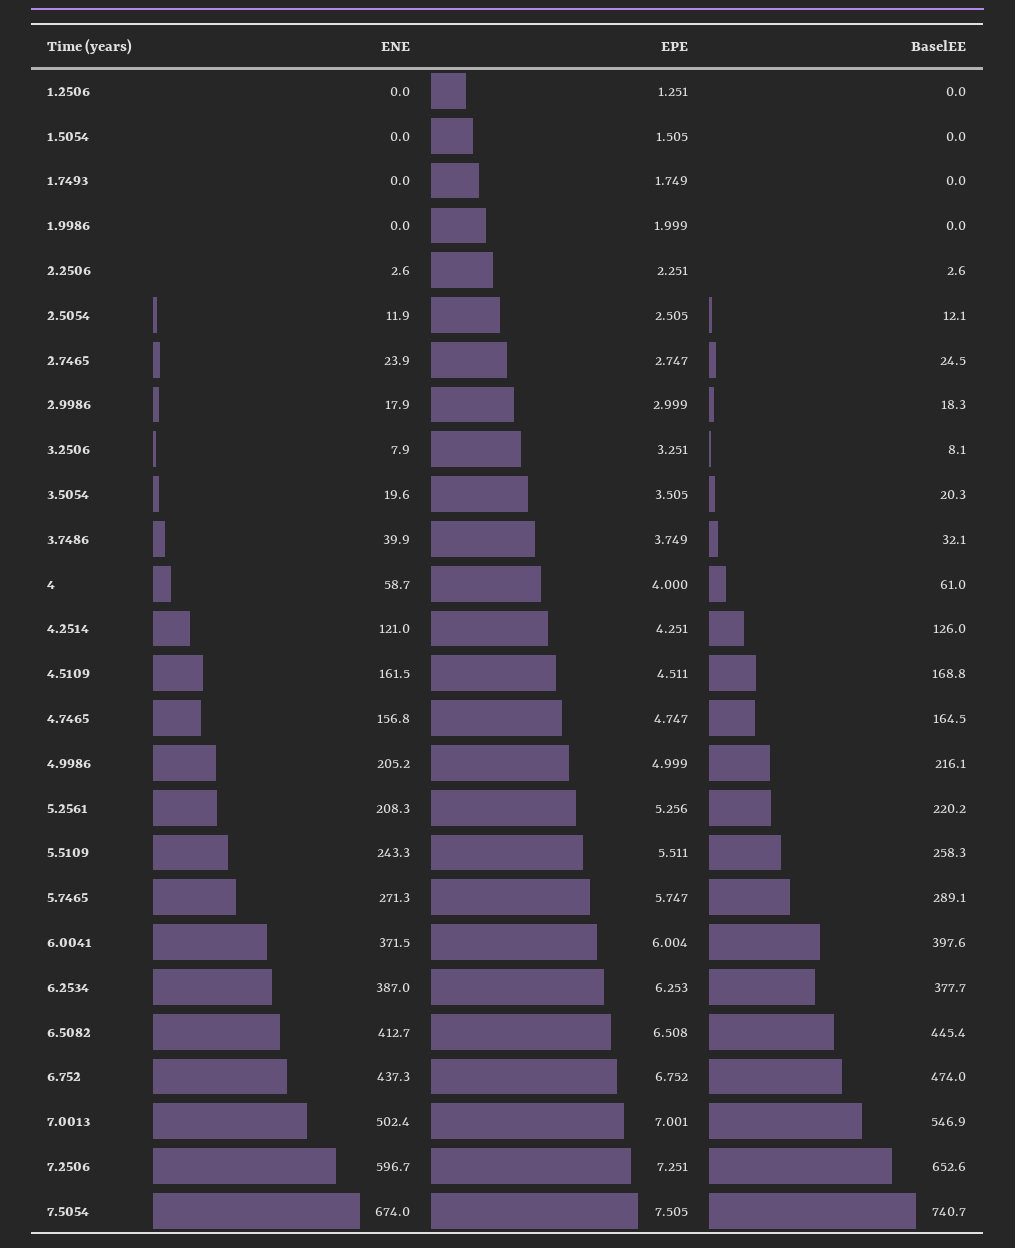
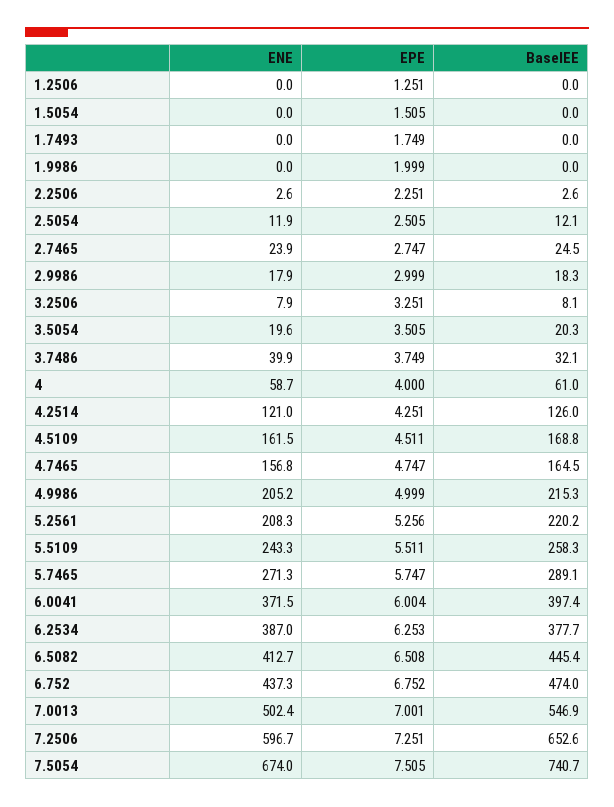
  {
    "ENE": {
      "1.2506": 0,
      "1.5054": 0,
      "1.7493": 0,
      "1.9986": 0,
      "2.2506": 2.6,
      "2.5054": 11.9,
      "2.7465": 23.9,
      "2.9986": 17.9,
      "3.2506": 7.9,
      "3.5054": 19.6,
      "3.7486": 39.9,
      "4": 58.7,
      "4.2514": 121,
      "4.5109": 161.5,
      "4.7465": 156.8,
      "4.9986": 205.2,
      "5.2561": 208.3,
      "5.5109": 243.3,
      "5.7465": 271.3,
      "6.0041": 371.5,
      "6.2534": 387,
      "6.5082": 412.7,
      "6.752": 437.3,
      "7.0013": 502.4,
      "7.2506": 596.7,
      "7.5054": 674
    },
    "EPE": {
      "1.2506": 1.251,
      "1.5054": 1.505,
      "1.7493": 1.749,
      "1.9986": 1.999,
      "2.2506": 2.251,
      "2.5054": 2.505,
      "2.7465": 2.747,
      "2.9986": 2.999,
      "3.2506": 3.251,
      "3.5054": 3.505,
      "3.7486": 3.749,
      "4": 4,
      "4.2514": 4.251,
      "4.5109": 4.511,
      "4.7465": 4.747,
      "4.9986": 4.999,
      "5.2561": 5.256,
      "5.5109": 5.511,
      "5.7465": 5.747,
      "6.0041": 6.004,
      "6.2534": 6.253,
      "6.5082": 6.508,
      "6.752": 6.752,
      "7.0013": 7.001,
      "7.2506": 7.251,
      "7.5054": 7.505
    },
    "BaselEE": {
      "1.2506": 0,
      "1.5054": 0,
      "1.7493": 0,
      "1.9986": 0,
      "2.2506": 2.6,
      "2.5054": 12.1,
      "2.7465": 24.5,
      "2.9986": 18.3,
      "3.2506": 8.1,
      "3.5054": 20.3,
      "3.7486": 32.1,
      "4": 61,
      "4.2514": 126,
      "4.5109": 168.8,
      "4.7465": 164.5,
-     "4.9986": 216.1,
+     "4.9986": 215.3,
      "5.2561": 220.2,
      "5.5109": 258.3,
      "5.7465": 289.1,
-     "6.0041": 397.6,
+     "6.0041": 397.4,
      "6.2534": 377.7,
      "6.5082": 445.4,
      "6.752": 474,
      "7.0013": 546.9,
      "7.2506": 652.6,
      "7.5054": 740.7
    }
  }

